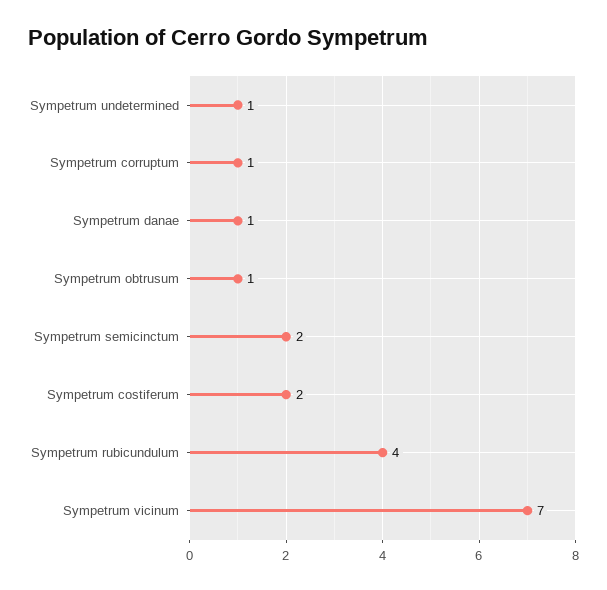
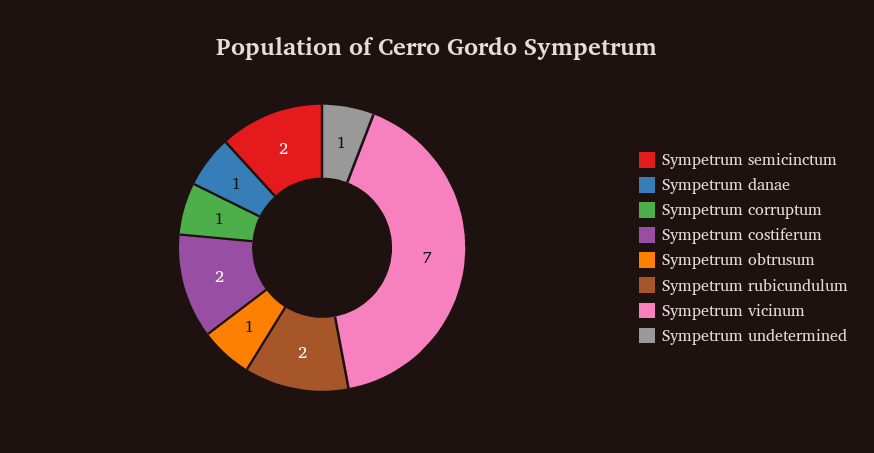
  {
    "Sympetrum undetermined": 1,
    "Sympetrum corruptum": 1,
    "Sympetrum danae": 1,
    "Sympetrum obtrusum": 1,
    "Sympetrum semicinctum": 2,
    "Sympetrum costiferum": 2,
-   "Sympetrum rubicundulum": 4,
+   "Sympetrum rubicundulum": 2,
    "Sympetrum vicinum": 7
  }

